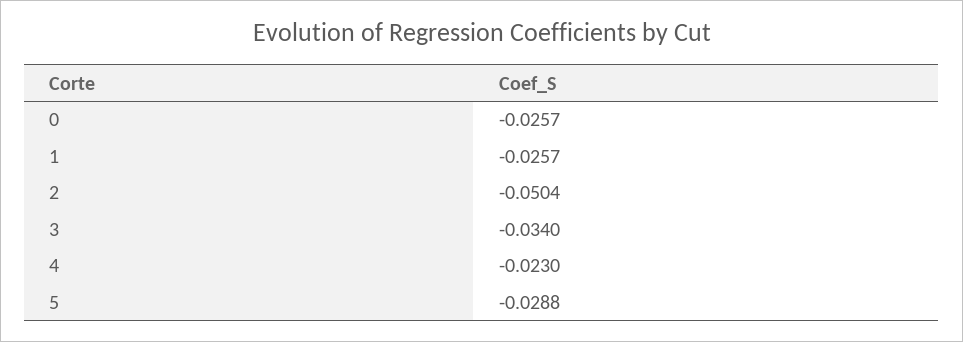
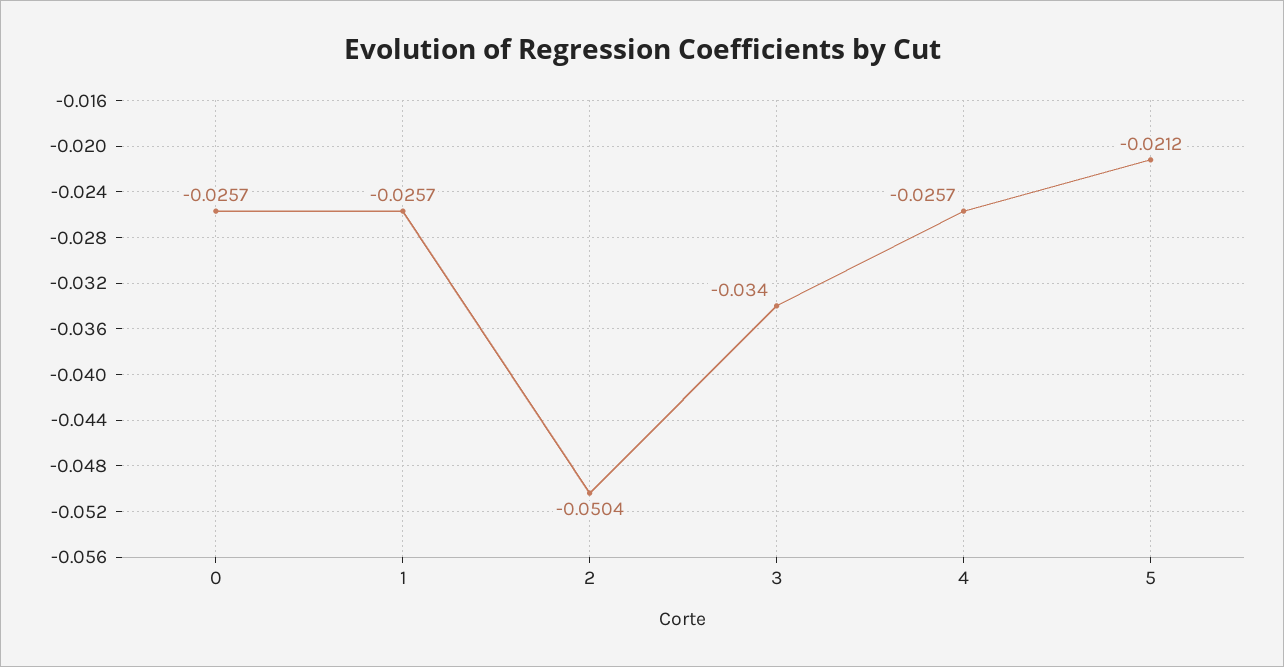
  {
    "0": -0.0257,
    "1": -0.0257,
    "2": -0.0504,
    "3": -0.034,
-   "4": -0.023,
+   "4": -0.0257,
-   "5": -0.0288
+   "5": -0.0212
  }

